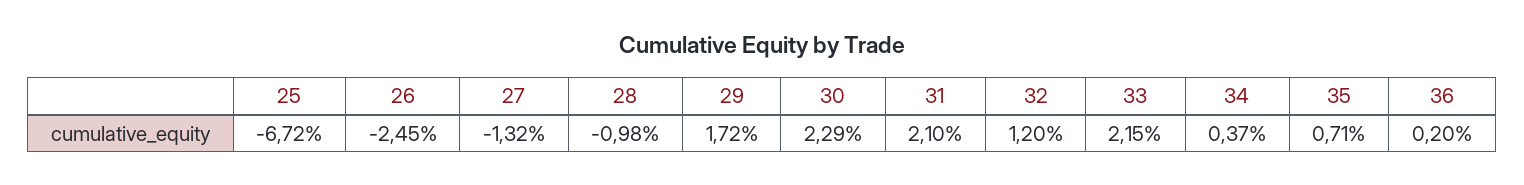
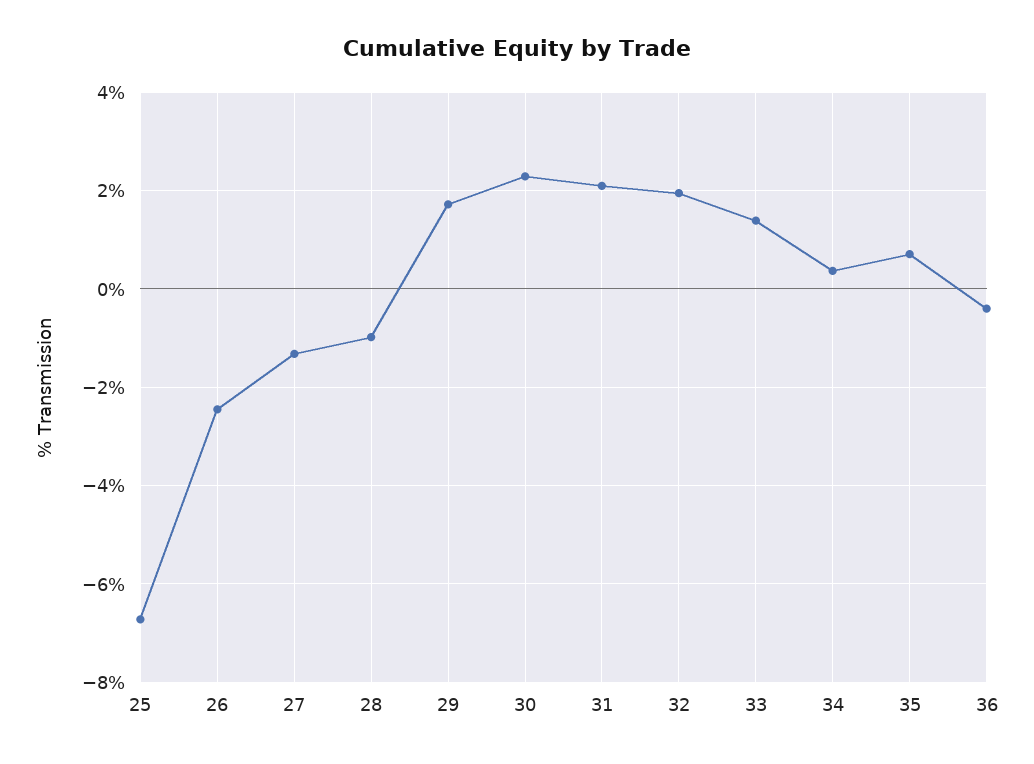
  {
    "25": -6.72,
    "26": -2.45,
    "27": -1.32,
    "28": -0.98,
    "29": 1.72,
    "30": 2.29,
    "31": 2.1,
-   "32": 1.2,
+   "32": 2,
-   "33": 2.15,
+   "33": 1.4,
    "34": 0.37,
    "35": 0.71,
-   "36": 0.2
+   "36": -0.4
  }

